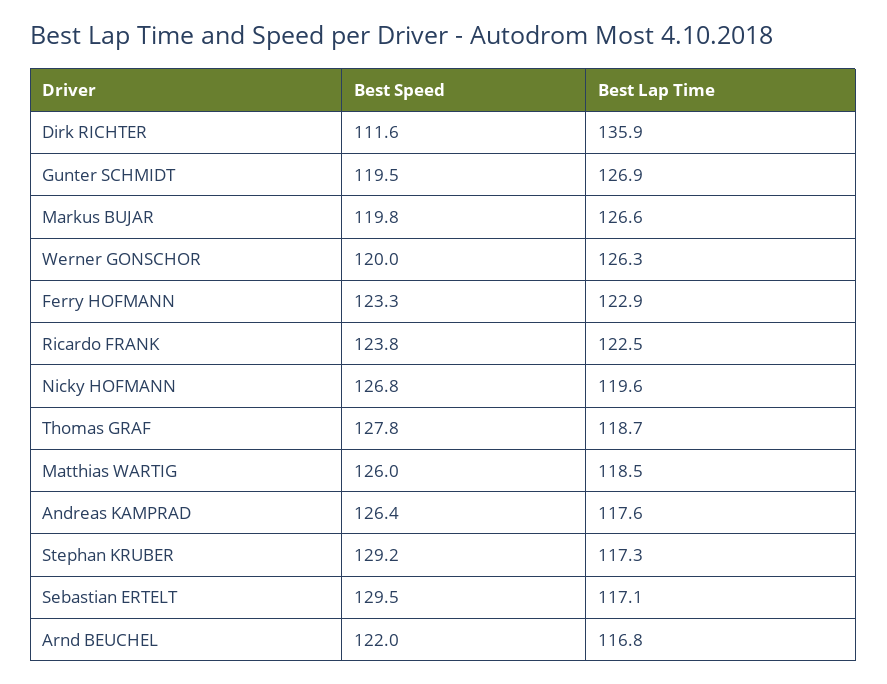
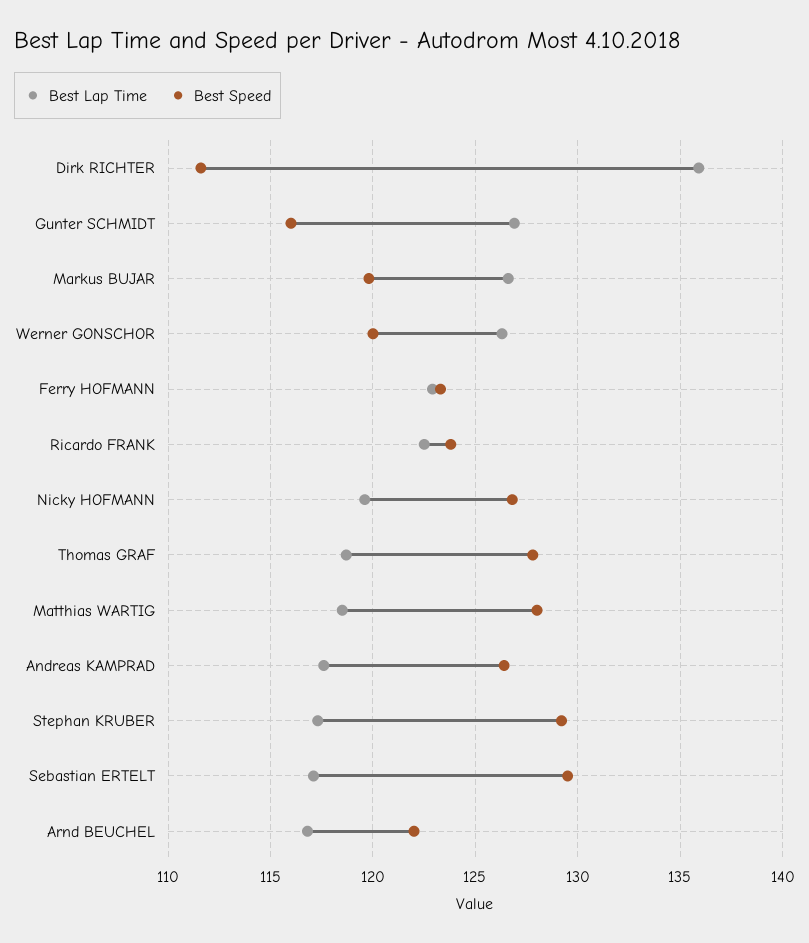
  {
    "Best Speed": {
      "Dirk RICHTER": 111.6,
-     "Gunter SCHMIDT": 119.5,
+     "Gunter SCHMIDT": 116,
      "Markus BUJAR": 119.8,
      "Werner GONSCHOR": 120,
      "Ferry HOFMANN": 123.3,
      "Ricardo FRANK": 123.8,
      "Nicky HOFMANN": 126.8,
      "Thomas GRAF": 127.8,
-     "Matthias WARTIG": 126,
+     "Matthias WARTIG": 128,
      "Andreas KAMPRAD": 126.4,
      "Stephan KRUBER": 129.2,
      "Sebastian ERTELT": 129.5,
      "Arnd BEUCHEL": 122
    },
    "Best Lap Time": {
      "Dirk RICHTER": 135.9,
      "Gunter SCHMIDT": 126.9,
      "Markus BUJAR": 126.6,
      "Werner GONSCHOR": 126.3,
      "Ferry HOFMANN": 122.9,
      "Ricardo FRANK": 122.5,
      "Nicky HOFMANN": 119.6,
      "Thomas GRAF": 118.7,
      "Matthias WARTIG": 118.5,
      "Andreas KAMPRAD": 117.6,
      "Stephan KRUBER": 117.3,
      "Sebastian ERTELT": 117.1,
      "Arnd BEUCHEL": 116.8
    }
  }

